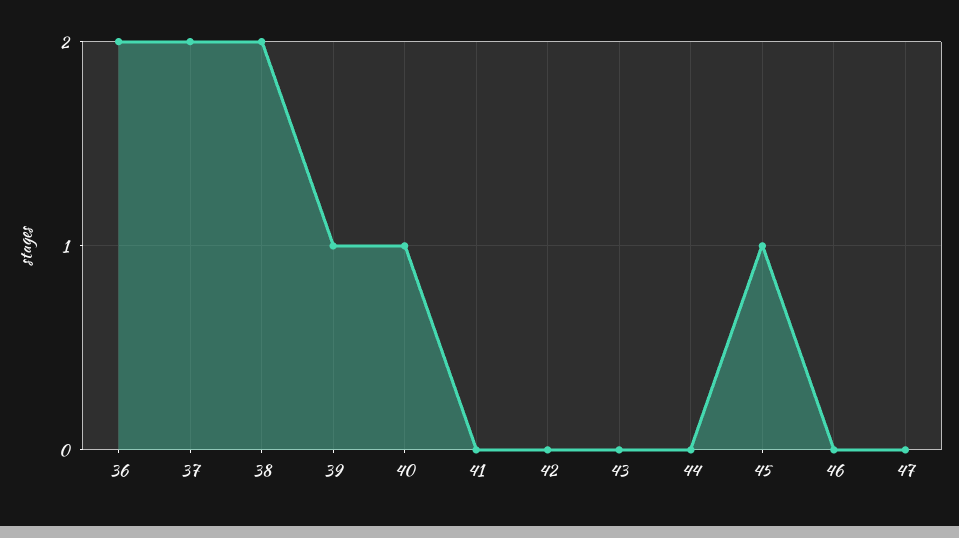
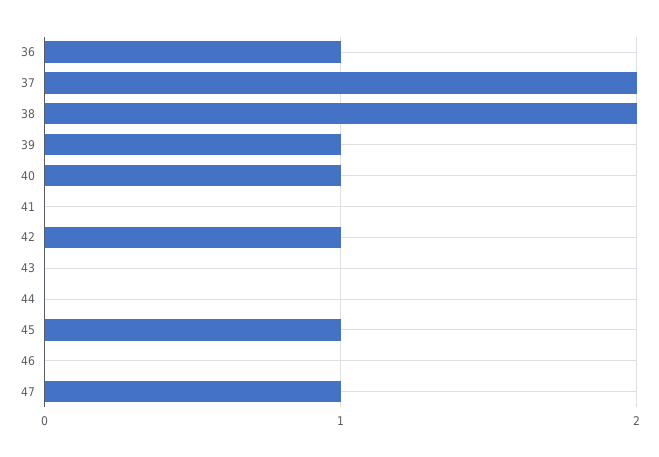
  {
-   "36": 2,
+   "36": 1,
    "37": 2,
    "38": 2,
    "39": 1,
    "40": 1,
    "41": 0,
-   "42": 0,
+   "42": 1,
    "43": 0,
    "44": 0,
    "45": 1,
    "46": 0,
-   "47": 0
+   "47": 1
  }

